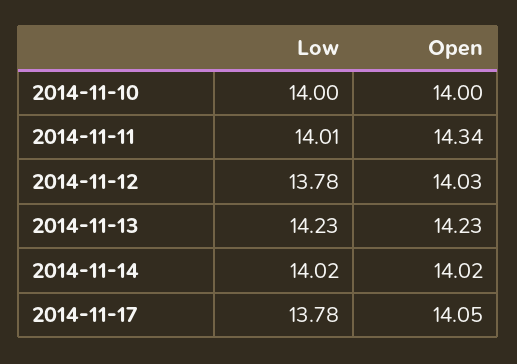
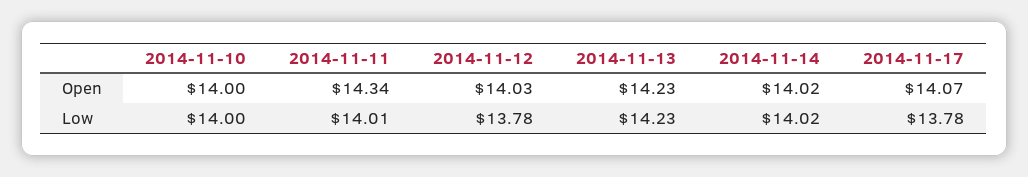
  {
    "Low": {
      "2014-11-10": 14,
      "2014-11-11": 14.01,
      "2014-11-12": 13.78,
      "2014-11-13": 14.23,
      "2014-11-14": 14.02,
      "2014-11-17": 13.78
    },
    "Open": {
      "2014-11-10": 14,
      "2014-11-11": 14.34,
      "2014-11-12": 14.03,
      "2014-11-13": 14.23,
      "2014-11-14": 14.02,
-     "2014-11-17": 14.05
+     "2014-11-17": 14.07
    }
  }

